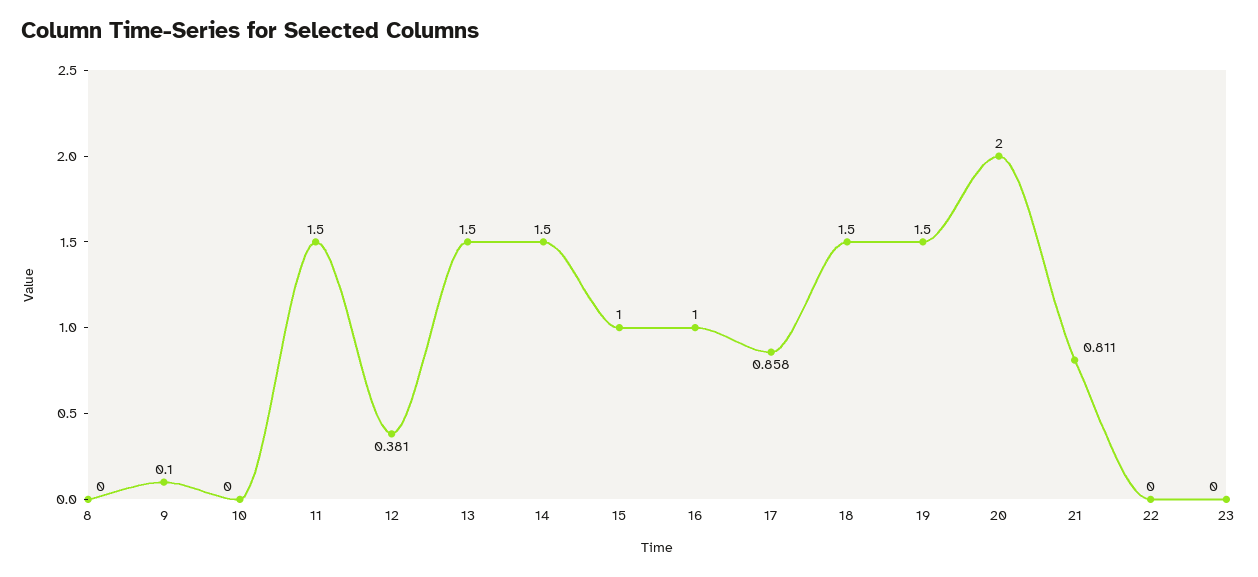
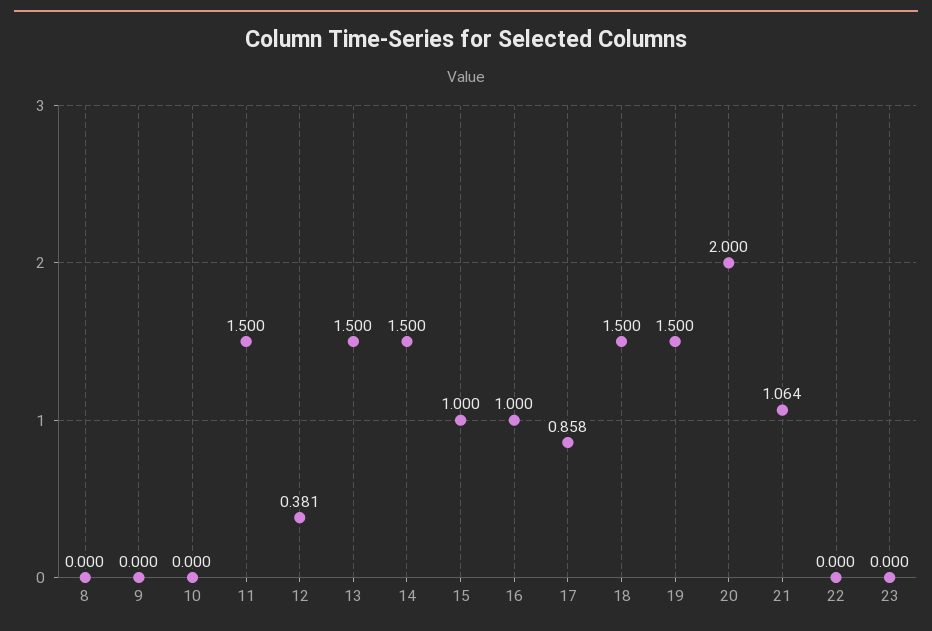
  {
    "8": 0,
-   "9": 0.1,
+   "9": 0,
    "10": 0,
    "11": 1.5,
    "12": 0.381,
    "13": 1.5,
    "14": 1.5,
    "15": 1,
    "16": 1,
    "17": 0.858,
    "18": 1.5,
    "19": 1.5,
    "20": 2,
-   "21": 0.811,
+   "21": 1.064,
    "22": 0,
    "23": 0
  }

